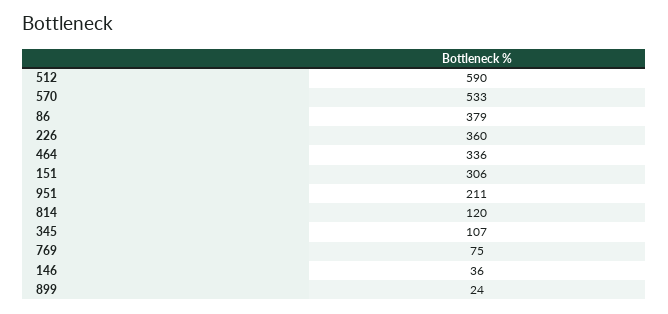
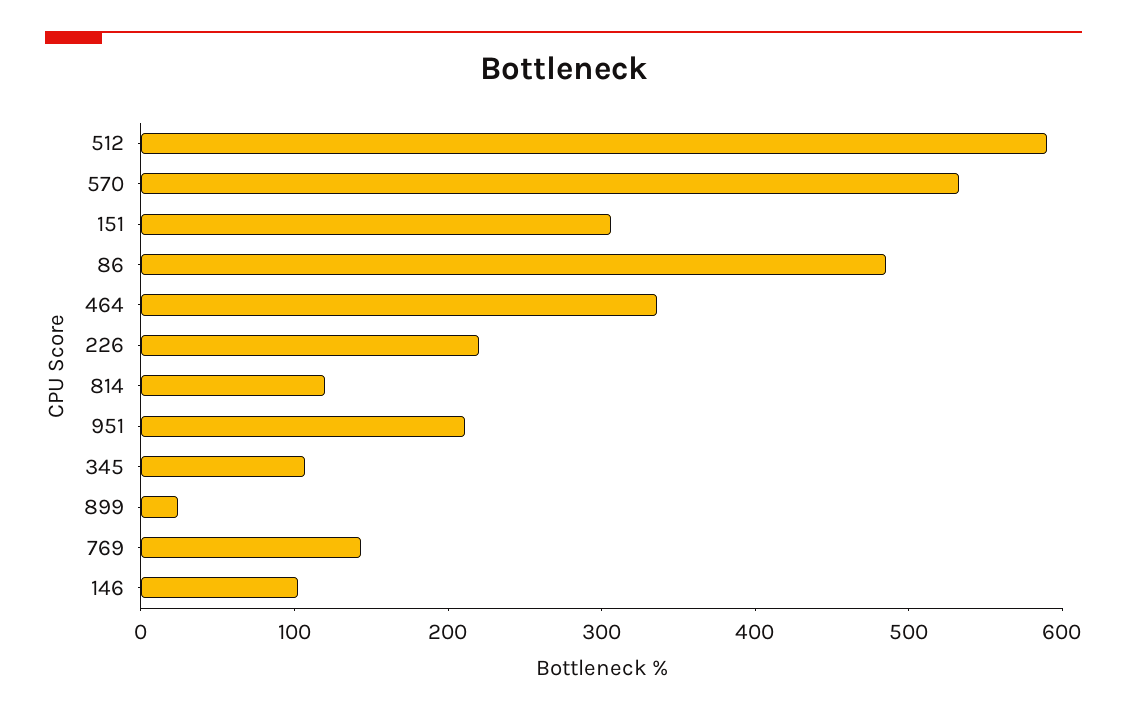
  {
    "512": 590,
    "570": 533,
-   "86": 379,
+   "86": 480,
-   "226": 360,
+   "226": 220,
    "464": 336,
    "151": 306,
    "951": 211,
    "814": 120,
    "345": 107,
-   "769": 75,
+   "769": 140,
-   "146": 36,
+   "146": 100,
    "899": 24
  }

